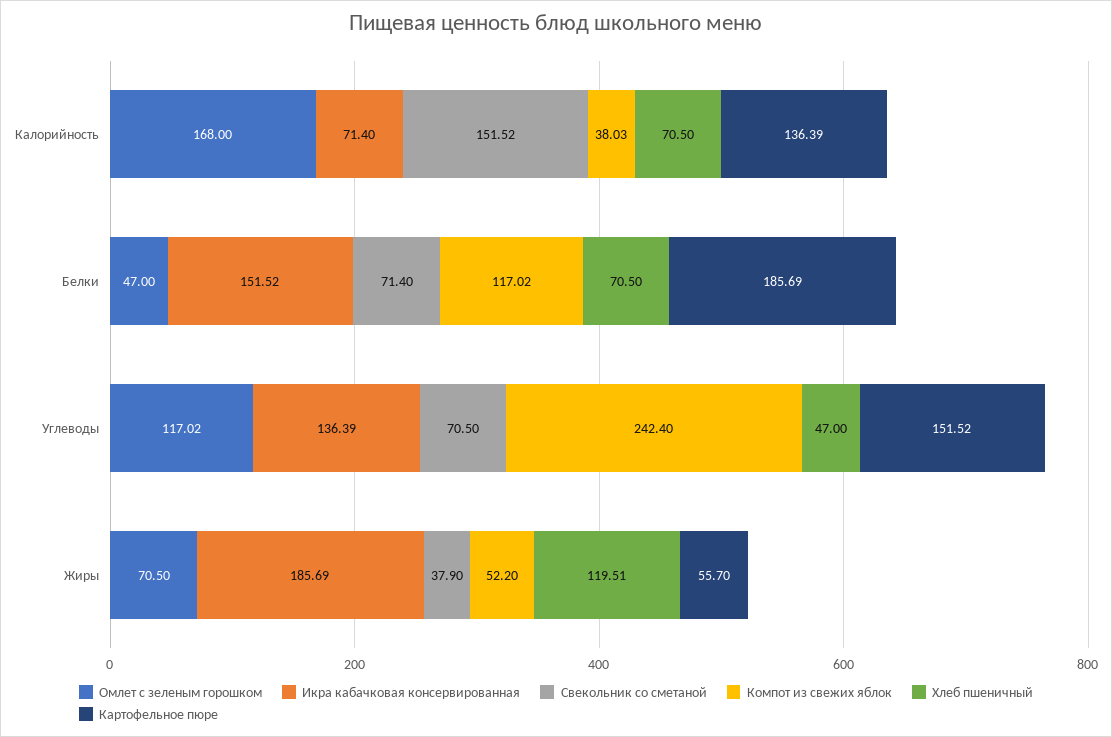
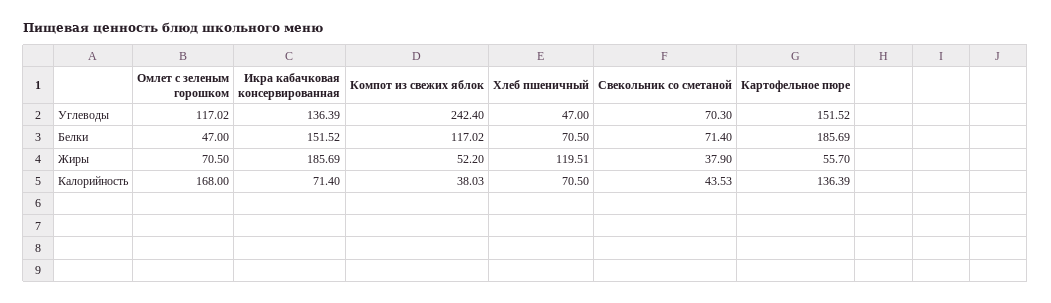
  {
    "Омлет с зеленым горошком": {
      "Калорийность": 168,
      "Белки": 47,
      "Углеводы": 117.02,
      "Жиры": 70.5
    },
    "Икра кабачковая консервированная": {
      "Калорийность": 71.4,
      "Белки": 151.52,
      "Углеводы": 136.39,
      "Жиры": 185.69
    },
    "Свекольник со сметаной": {
-     "Калорийность": 151.52,
+     "Калорийность": 43.53,
      "Белки": 71.4,
-     "Углеводы": 70.5,
+     "Углеводы": 70.3,
      "Жиры": 37.9
    },
    "Компот из свежих яблок": {
      "Калорийность": 38.03,
      "Белки": 117.02,
      "Углеводы": 242.4,
      "Жиры": 52.2
    },
    "Хлеб пшеничный": {
      "Калорийность": 70.5,
      "Белки": 70.5,
      "Углеводы": 47,
      "Жиры": 119.51
    },
    "Картофельное пюре": {
      "Калорийность": 136.39,
      "Белки": 185.69,
      "Углеводы": 151.52,
      "Жиры": 55.7
    }
  }

